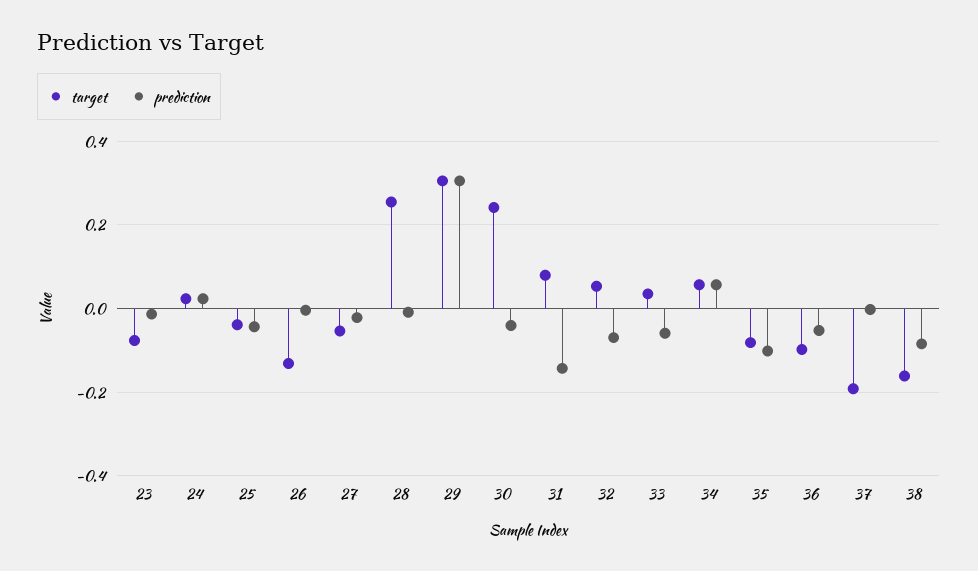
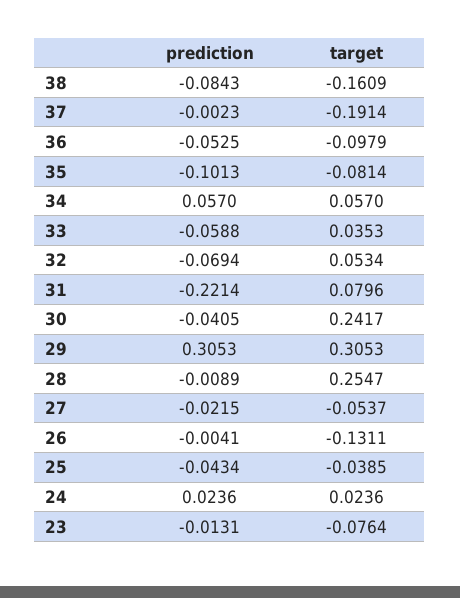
  {
    "target": {
      "23": -0.0764,
      "24": 0.0236,
      "25": -0.0385,
      "26": -0.1311,
      "27": -0.0537,
      "28": 0.2547,
      "29": 0.3053,
      "30": 0.2417,
      "31": 0.0796,
      "32": 0.0534,
      "33": 0.0353,
      "34": 0.057,
      "35": -0.0814,
      "36": -0.0979,
      "37": -0.1914,
      "38": -0.1609
    },
    "prediction": {
      "23": -0.0131,
      "24": 0.0236,
      "25": -0.0434,
      "26": -0.0041,
      "27": -0.0215,
      "28": -0.0089,
      "29": 0.3053,
      "30": -0.0405,
-     "31": -0.14,
+     "31": -0.2214,
      "32": -0.0694,
      "33": -0.0588,
      "34": 0.057,
      "35": -0.1013,
      "36": -0.0525,
      "37": -0.0023,
      "38": -0.0843
    }
  }

